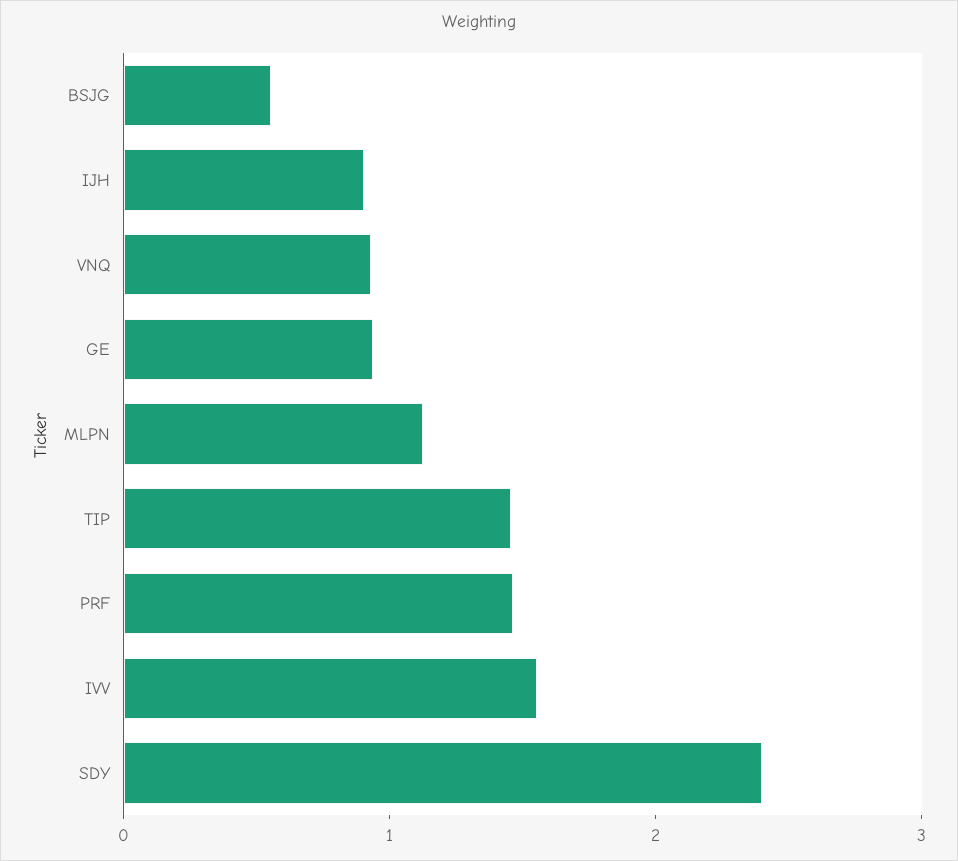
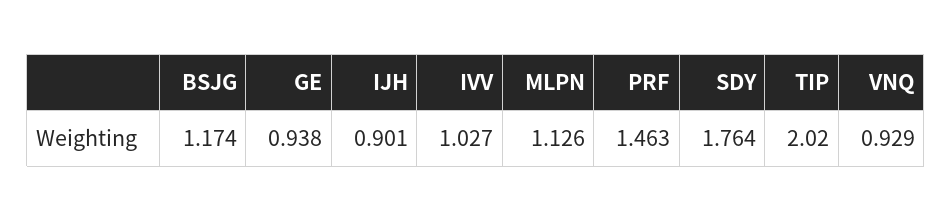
  {
-   "BSJG": 0.6,
+   "BSJG": 1.174,
    "IJH": 0.901,
    "VNQ": 0.929,
    "GE": 0.938,
    "MLPN": 1.126,
-   "TIP": 1.4,
+   "TIP": 2.02,
    "PRF": 1.463,
-   "IVV": 1.6,
+   "IVV": 1.027,
-   "SDY": 2.4
+   "SDY": 1.764
  }

